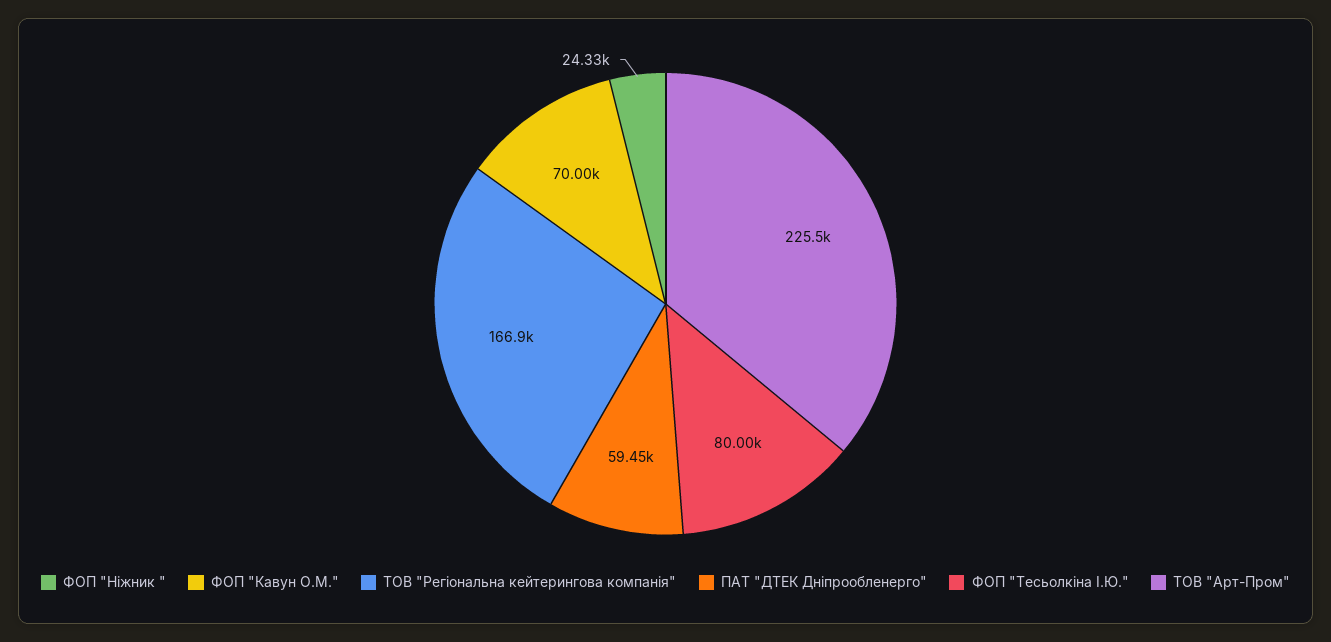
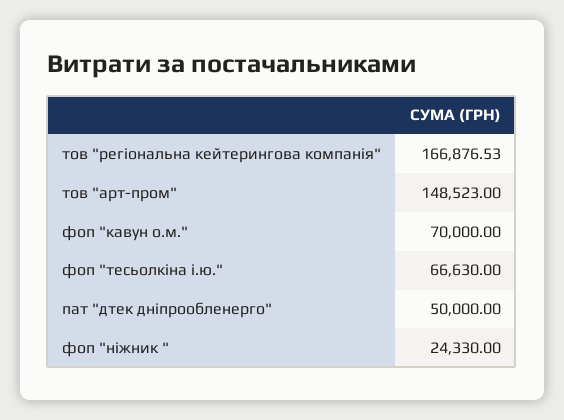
  {
    "ФОП \"Ніжник \"": 24330,
    "ФОП \"Кавун О.М.\"": 70000,
    "ТОВ \"Регіональна кейтерингова компанія\"": 166876.53,
-   "ПАТ \"ДТЕК Дніпрообленерго\"": 59450,
+   "ПАТ \"ДТЕК Дніпрообленерго\"": 50000,
-   "ФОП \"Тесьолкіна І.Ю.\"": 80000,
+   "ФОП \"Тесьолкіна І.Ю.\"": 66630,
-   "ТОВ \"Арт-Пром\"": 225500
+   "ТОВ \"Арт-Пром\"": 148523
  }

